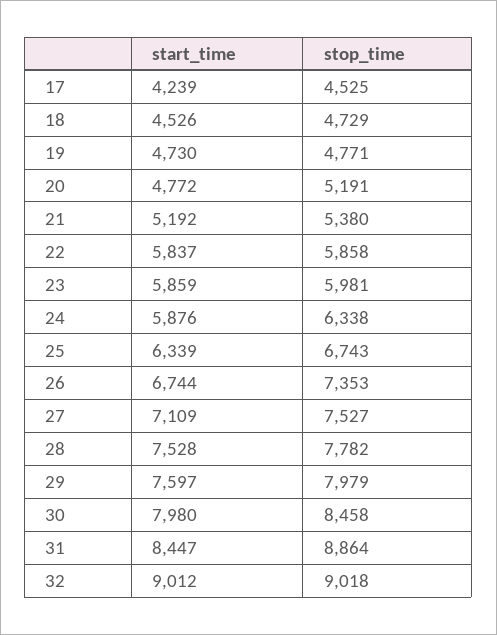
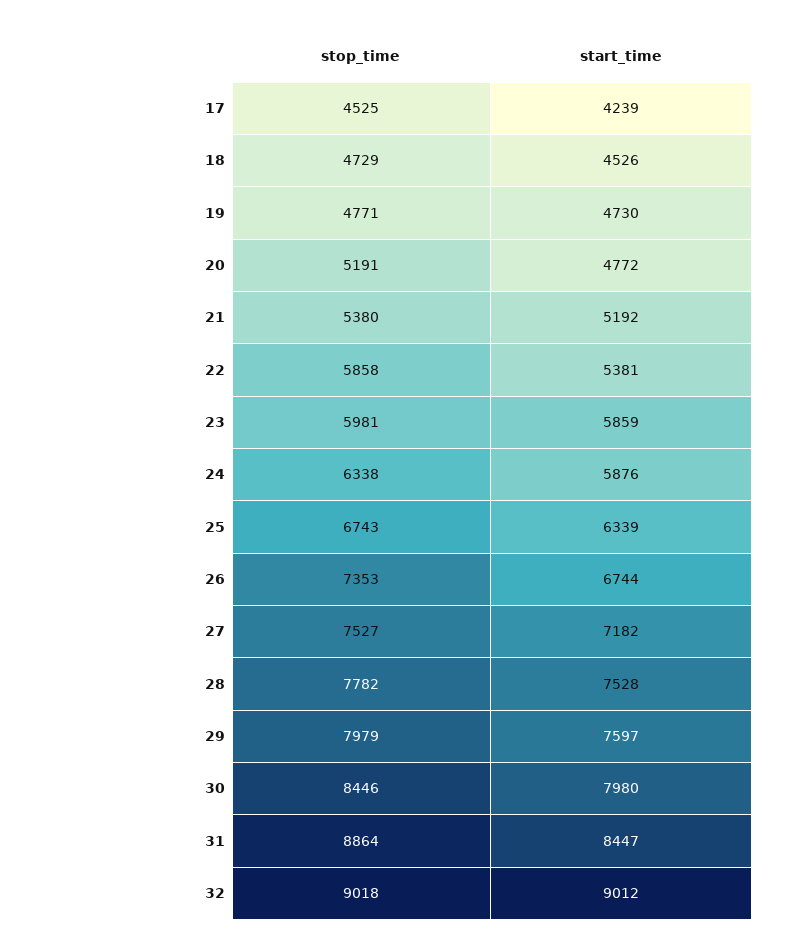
  {
    "start_time": {
      "17": 4239,
      "18": 4526,
      "19": 4730,
      "20": 4772,
      "21": 5192,
-     "22": 5837,
+     "22": 5381,
      "23": 5859,
      "24": 5876,
      "25": 6339,
      "26": 6744,
-     "27": 7109,
+     "27": 7182,
      "28": 7528,
      "29": 7597,
      "30": 7980,
      "31": 8447,
      "32": 9012
    },
    "stop_time": {
      "17": 4525,
      "18": 4729,
      "19": 4771,
      "20": 5191,
      "21": 5380,
      "22": 5858,
      "23": 5981,
      "24": 6338,
      "25": 6743,
      "26": 7353,
      "27": 7527,
      "28": 7782,
      "29": 7979,
-     "30": 8458,
+     "30": 8446,
      "31": 8864,
      "32": 9018
    }
  }

